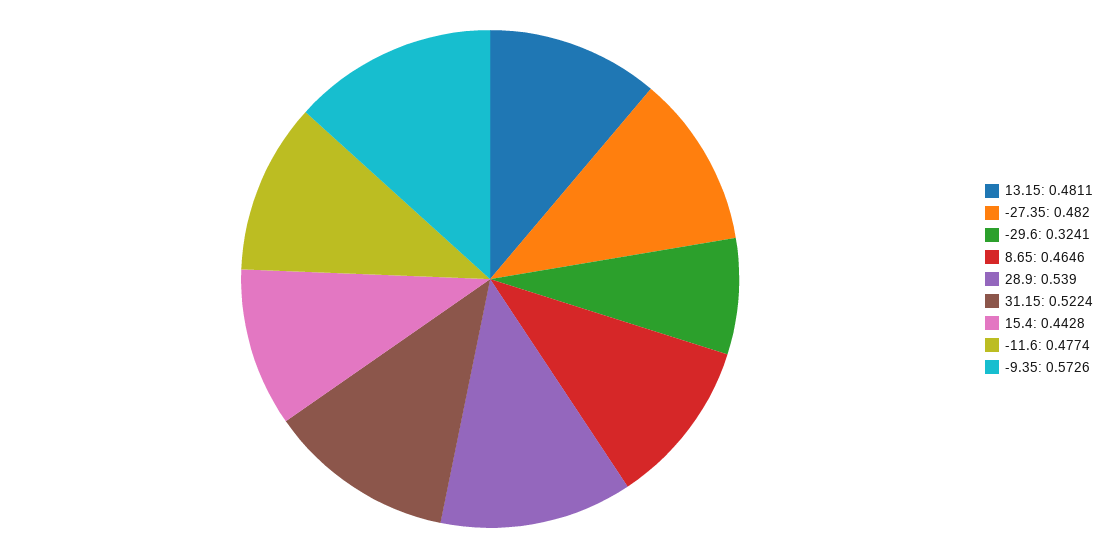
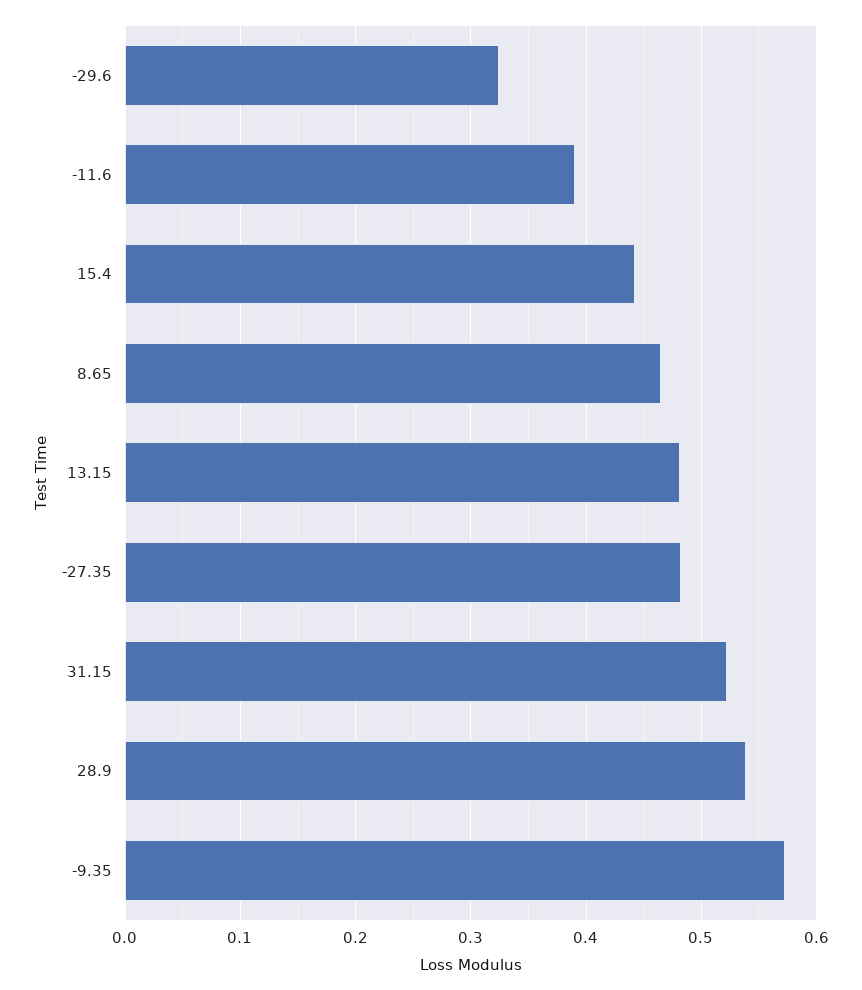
  {
    "13.15": 0.4811,
    "-27.35": 0.482,
    "-29.6": 0.3241,
    "8.65": 0.4646,
    "28.9": 0.539,
    "31.15": 0.5224,
    "15.4": 0.4428,
-   "-11.6": 0.4774,
+   "-11.6": 0.39,
    "-9.35": 0.5726
  }

